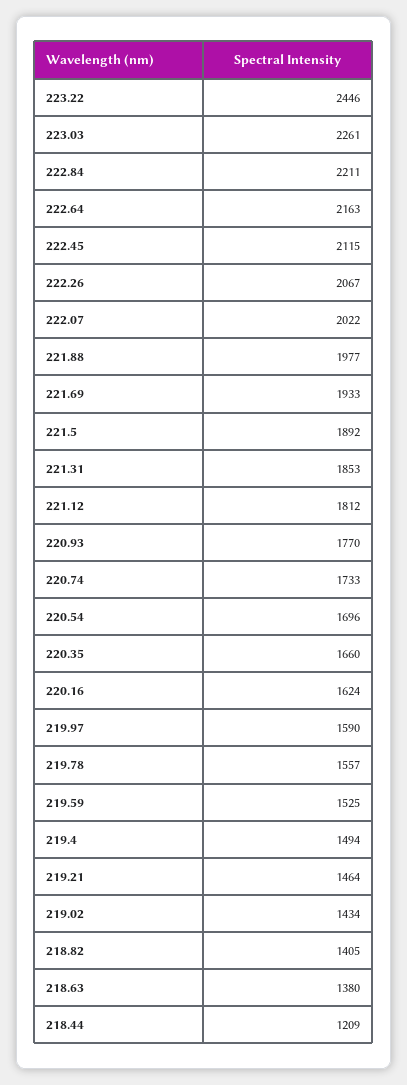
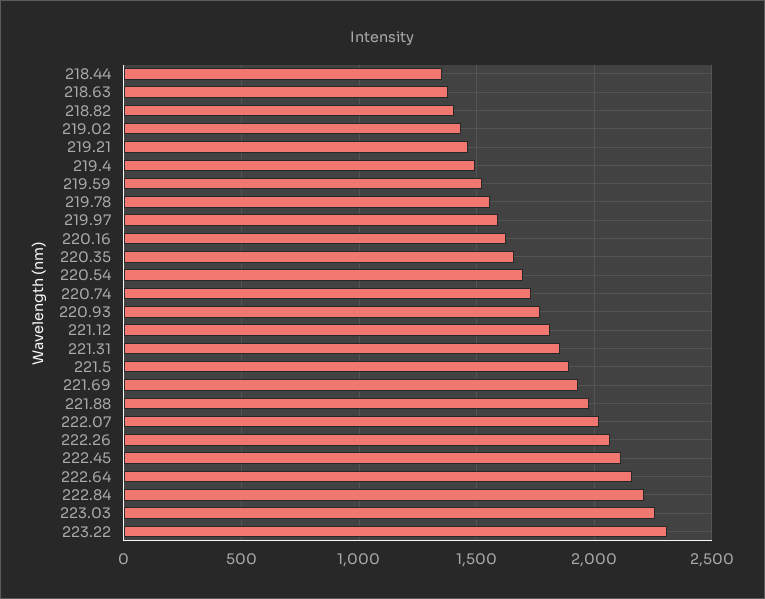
  {
-   "223.22": 2446,
+   "223.22": 2300,
    "223.03": 2261,
    "222.84": 2211,
    "222.64": 2163,
    "222.45": 2115,
    "222.26": 2067,
    "222.07": 2022,
    "221.88": 1977,
    "221.69": 1933,
    "221.5": 1892,
    "221.31": 1853,
    "221.12": 1812,
    "220.93": 1770,
    "220.74": 1733,
    "220.54": 1696,
    "220.35": 1660,
    "220.16": 1624,
    "219.97": 1590,
    "219.78": 1557,
    "219.59": 1525,
    "219.4": 1494,
    "219.21": 1464,
    "219.02": 1434,
    "218.82": 1405,
    "218.63": 1380,
-   "218.44": 1209
+   "218.44": 1350
  }

